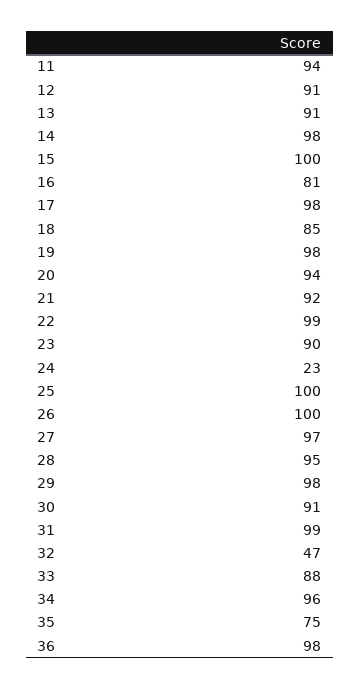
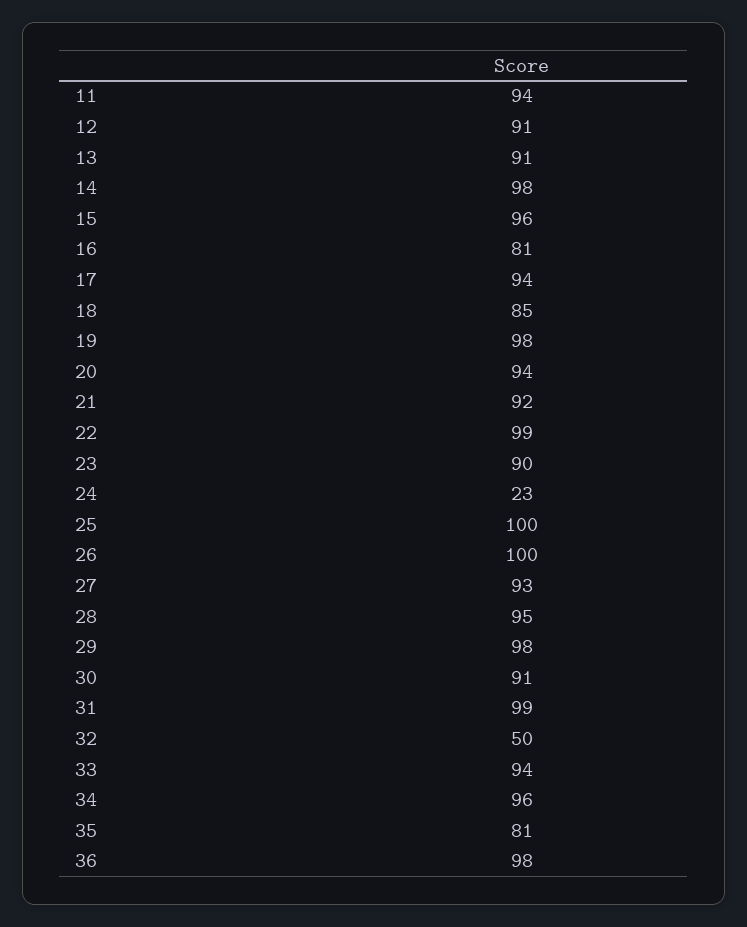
  {
    "11": 94,
    "12": 91,
    "13": 91,
    "14": 98,
-   "15": 100,
+   "15": 96,
    "16": 81,
-   "17": 98,
+   "17": 94,
    "18": 85,
    "19": 98,
    "20": 94,
    "21": 92,
    "22": 99,
    "23": 90,
    "24": 23,
    "25": 100,
    "26": 100,
-   "27": 97,
+   "27": 93,
    "28": 95,
    "29": 98,
    "30": 91,
    "31": 99,
-   "32": 47,
+   "32": 50,
-   "33": 88,
+   "33": 94,
    "34": 96,
-   "35": 75,
+   "35": 81,
    "36": 98
  }

